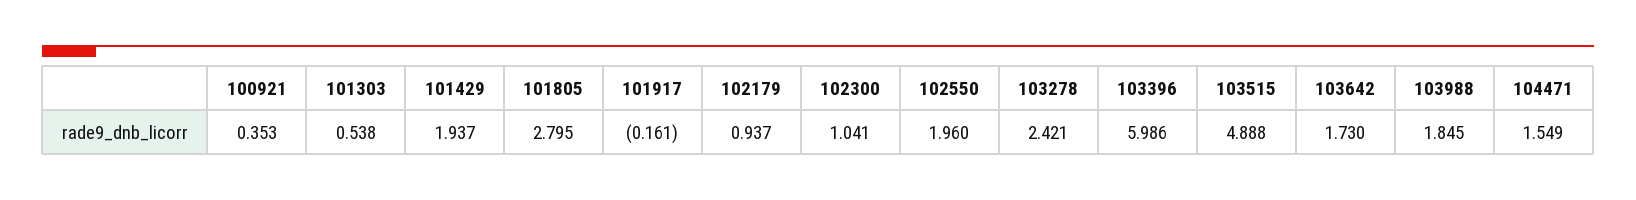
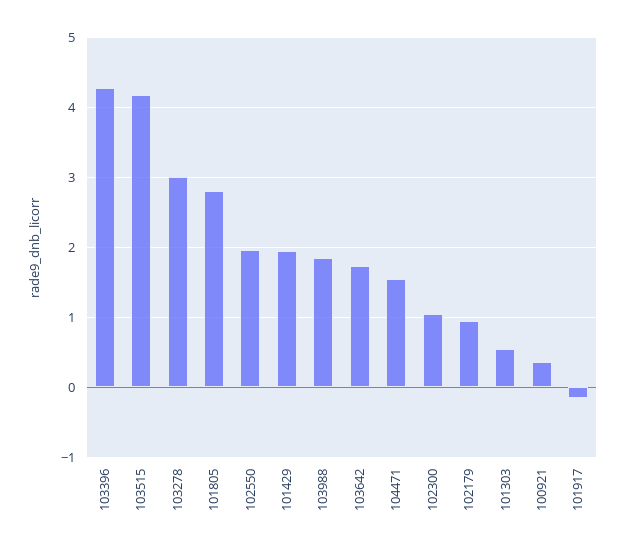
  {
    "100921": 0.353,
    "101303": 0.538,
    "101429": 1.937,
    "101805": 2.795,
    "101917": -0.161,
    "102179": 0.937,
    "102300": 1.041,
    "102550": 1.96,
-   "103278": 2.421,
+   "103278": 3,
-   "103396": 5.986,
+   "103396": 4.3,
-   "103515": 4.888,
+   "103515": 4.2,
    "103642": 1.73,
    "103988": 1.845,
    "104471": 1.549
  }

